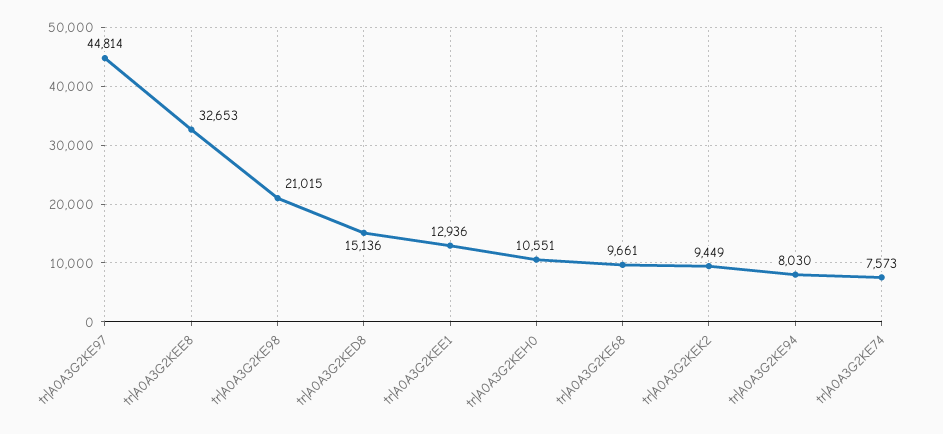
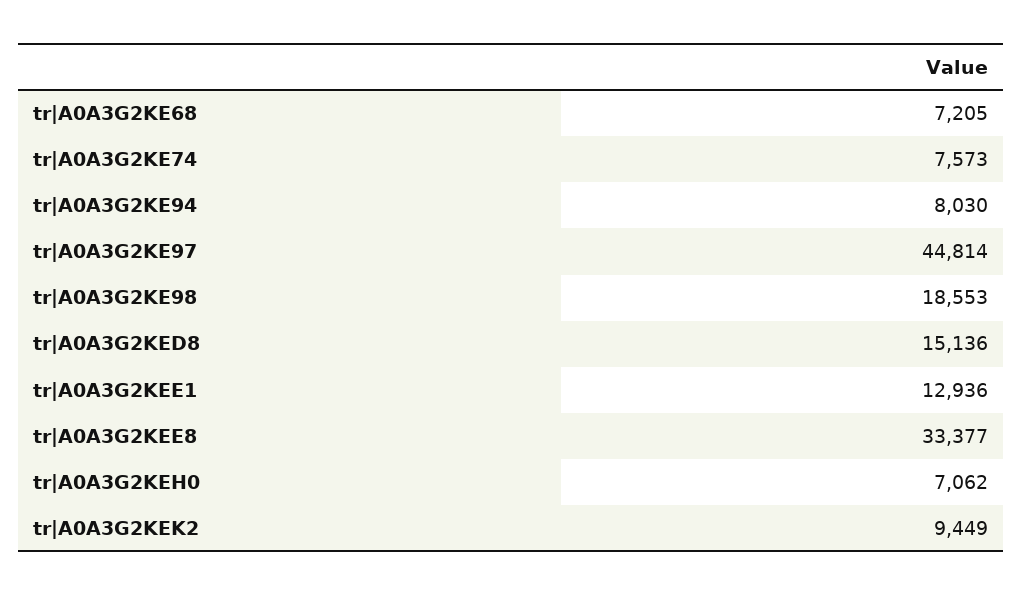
  {
    "tr|A0A3G2KE97": 44814,
-   "tr|A0A3G2KEE8": 32653,
+   "tr|A0A3G2KEE8": 33377,
-   "tr|A0A3G2KE98": 21015,
+   "tr|A0A3G2KE98": 18553,
    "tr|A0A3G2KED8": 15136,
    "tr|A0A3G2KEE1": 12936,
-   "tr|A0A3G2KEH0": 10551,
+   "tr|A0A3G2KEH0": 7062,
-   "tr|A0A3G2KE68": 9661,
+   "tr|A0A3G2KE68": 7205,
    "tr|A0A3G2KEK2": 9449,
    "tr|A0A3G2KE94": 8030,
    "tr|A0A3G2KE74": 7573
  }

